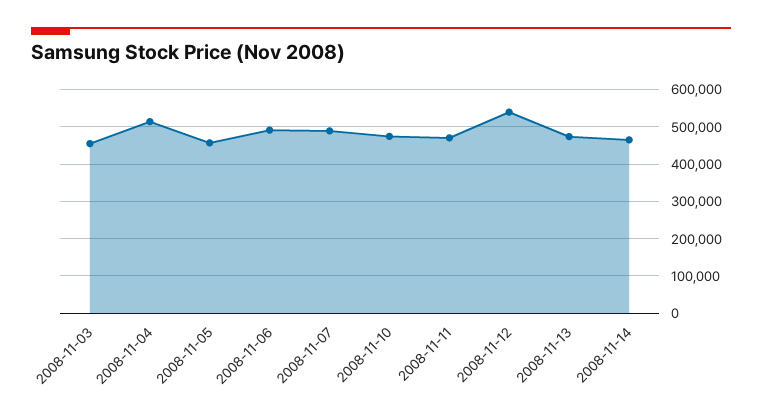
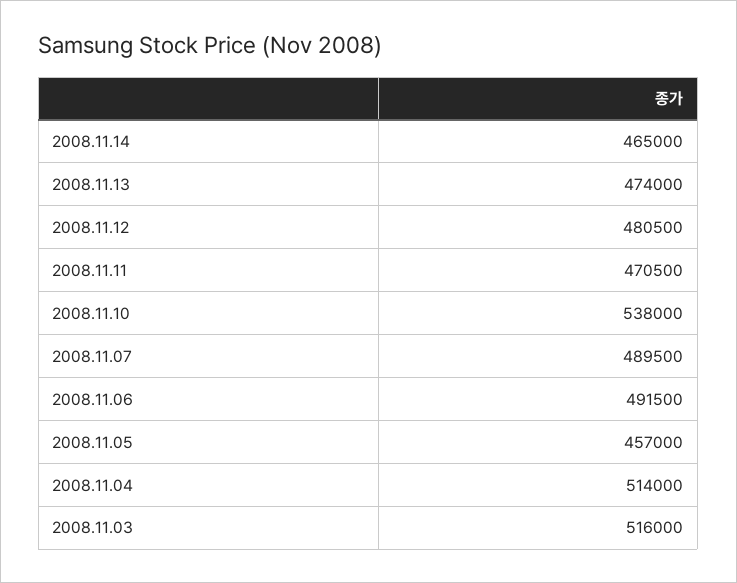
  {
-   "2008-11-03": 460000,
+   "2008-11-03": 516000,
    "2008-11-04": 514000,
    "2008-11-05": 457000,
    "2008-11-06": 491500,
    "2008-11-07": 489500,
-   "2008-11-10": 480000,
+   "2008-11-10": 538000,
    "2008-11-11": 470500,
-   "2008-11-12": 540000,
+   "2008-11-12": 480500,
    "2008-11-13": 474000,
    "2008-11-14": 465000
  }

